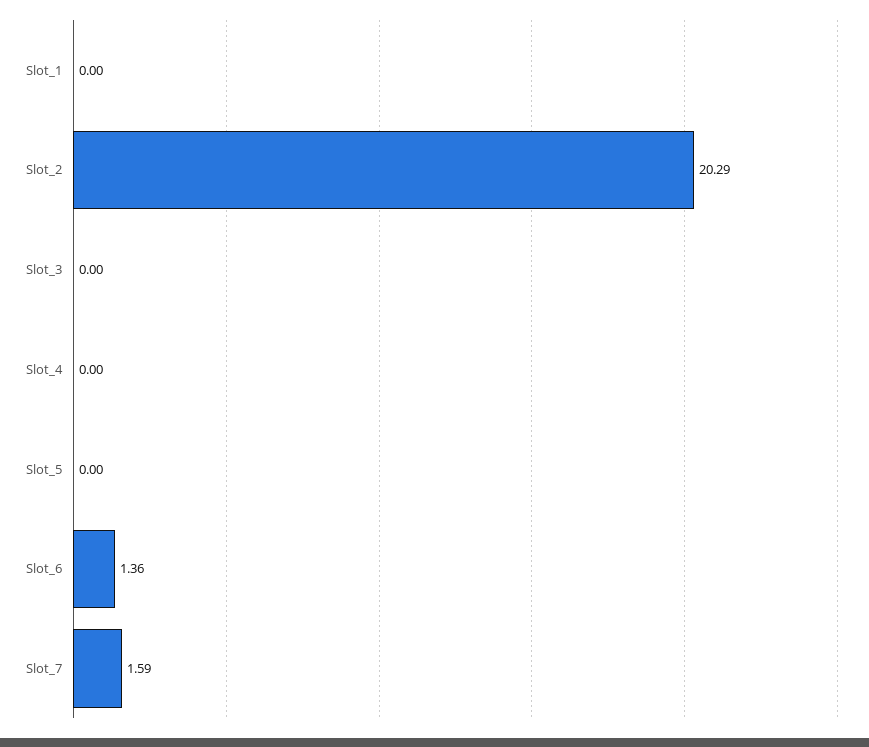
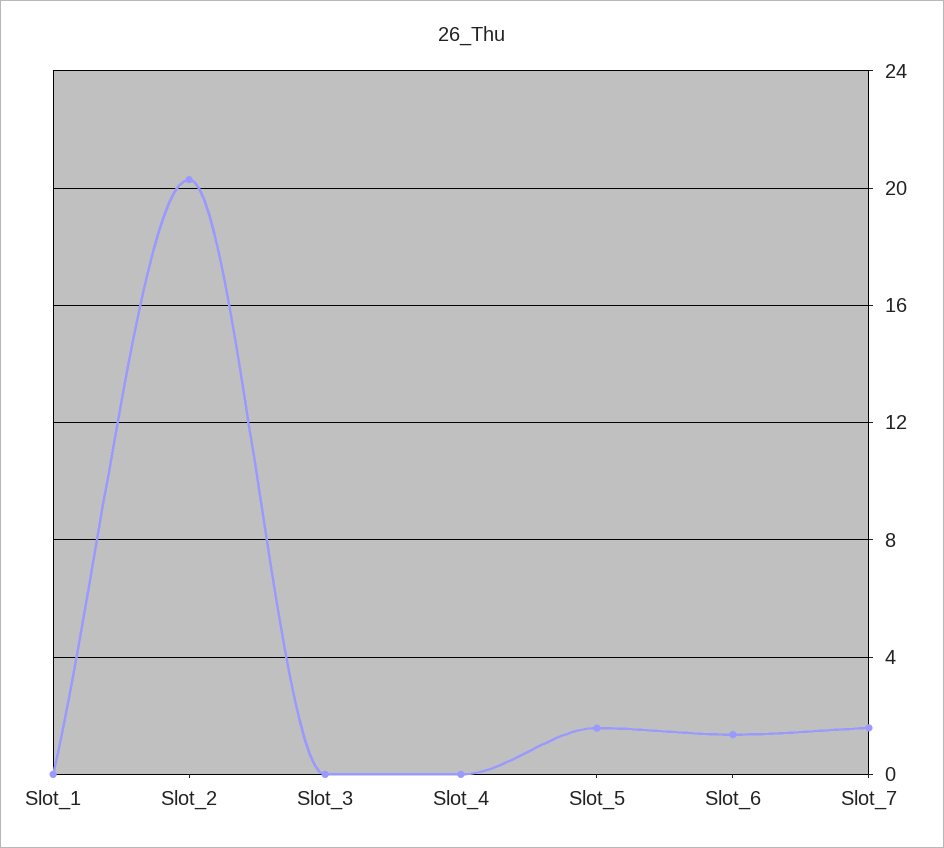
  {
    "Slot_1": 0,
    "Slot_2": 20.29,
    "Slot_3": 0,
    "Slot_4": 0,
-   "Slot_5": 0,
+   "Slot_5": 1.5,
    "Slot_6": 1.36,
    "Slot_7": 1.59
  }

